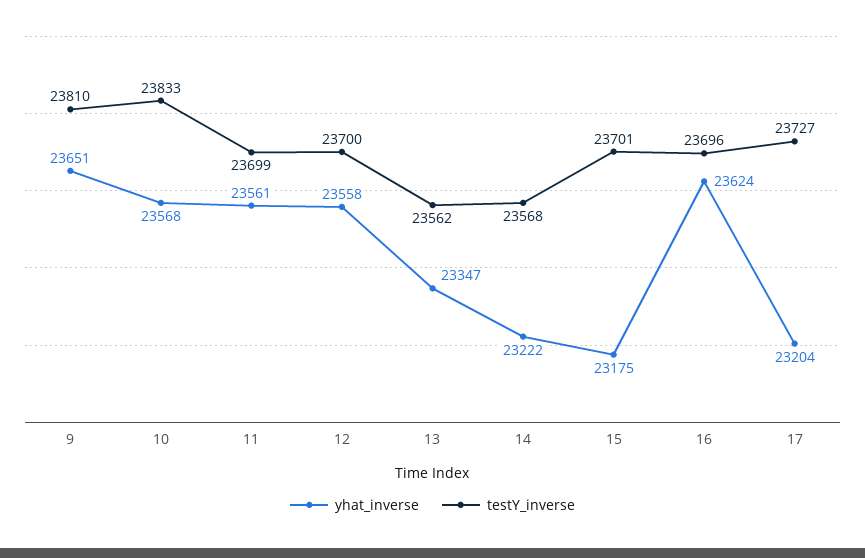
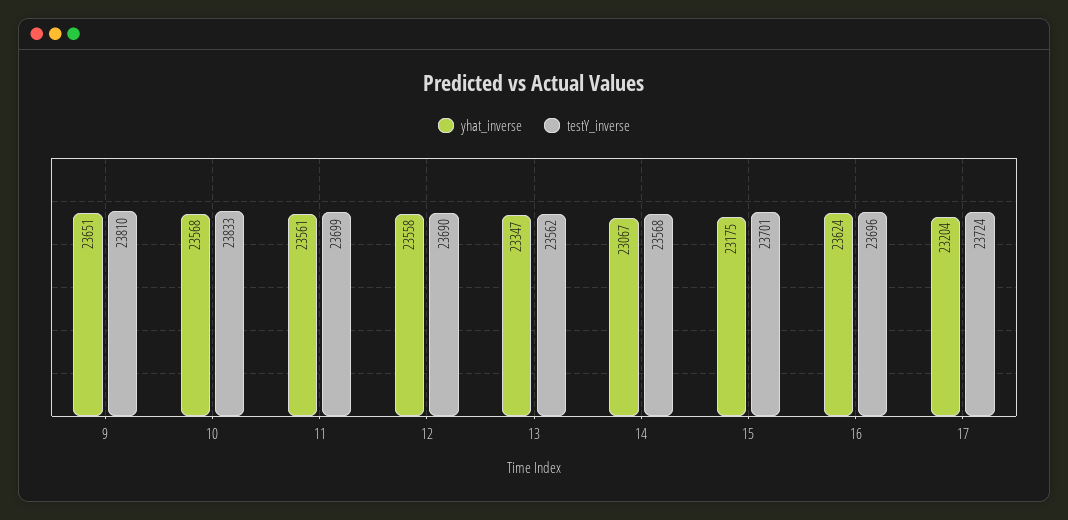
  {
    "yhat_inverse": {
      "9": 23651,
      "10": 23568,
      "11": 23561,
      "12": 23558,
      "13": 23347,
-     "14": 23222,
+     "14": 23067,
      "15": 23175,
      "16": 23624,
      "17": 23204
    },
    "testY_inverse": {
      "9": 23810,
      "10": 23833,
      "11": 23699,
-     "12": 23700,
+     "12": 23690,
      "13": 23562,
      "14": 23568,
      "15": 23701,
      "16": 23696,
-     "17": 23727
+     "17": 23724
    }
  }

